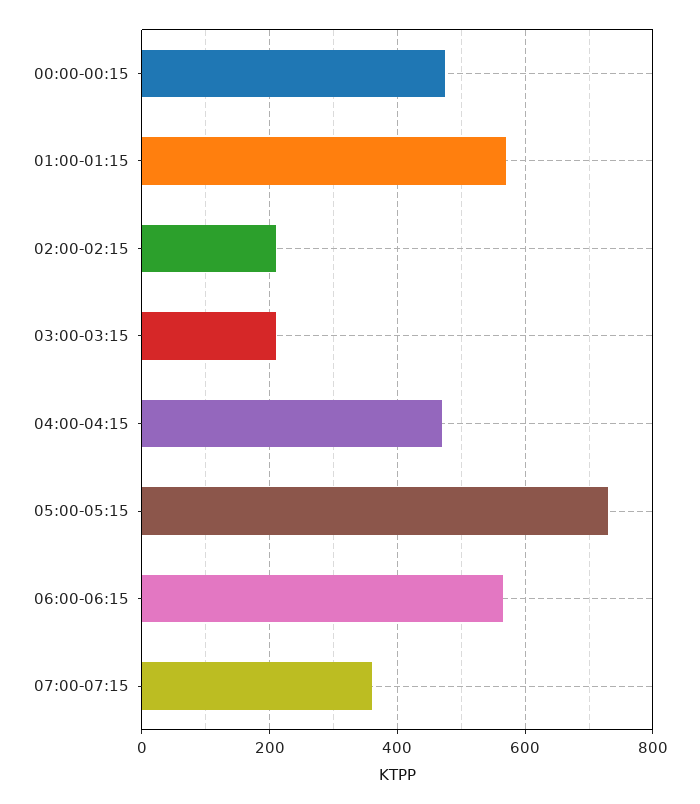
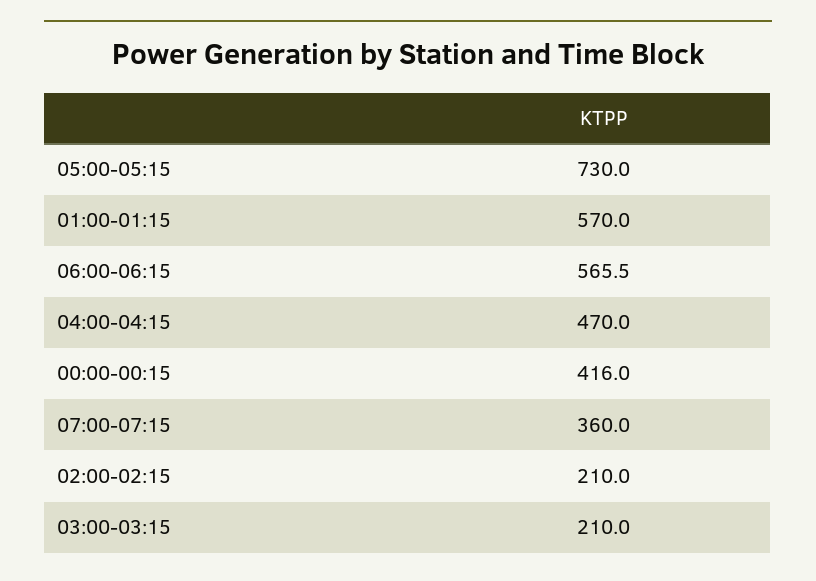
  {
-   "00:00-00:15": 480,
+   "00:00-00:15": 416,
    "01:00-01:15": 570,
    "02:00-02:15": 210,
    "03:00-03:15": 210,
    "04:00-04:15": 470,
    "05:00-05:15": 730,
    "06:00-06:15": 565.5,
    "07:00-07:15": 360
  }

